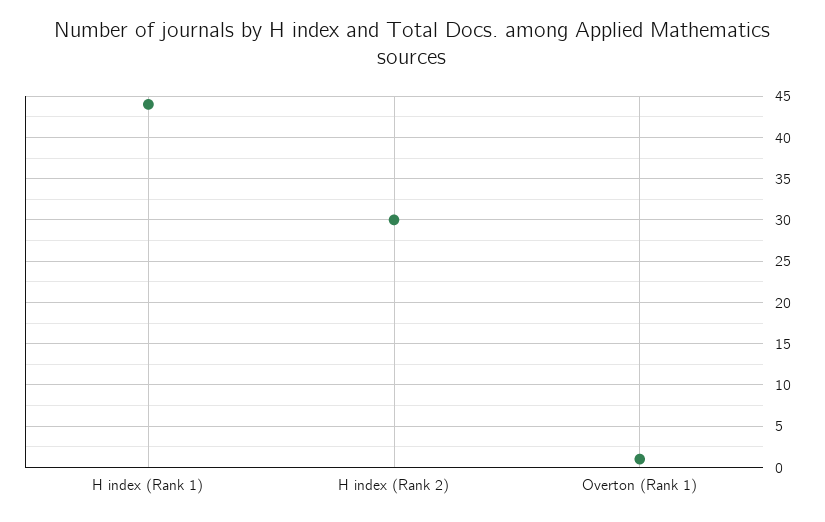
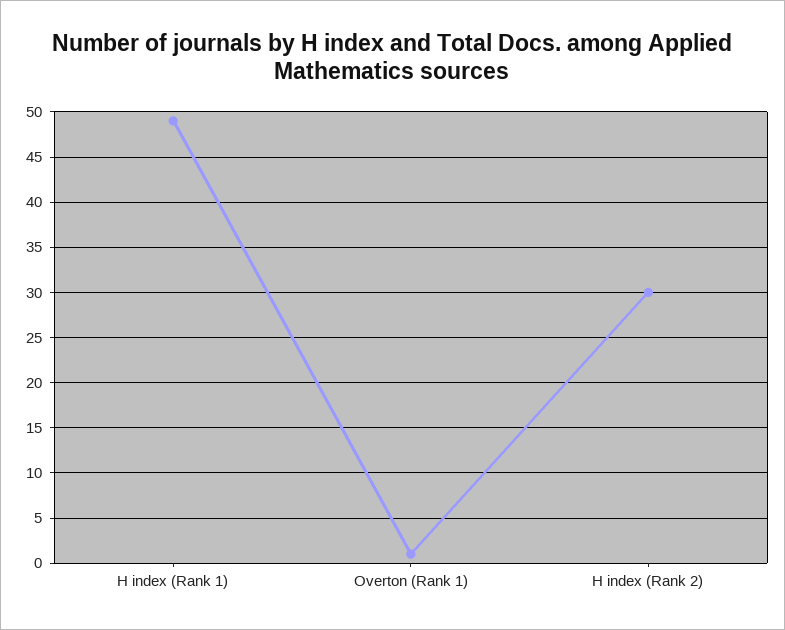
  {
-   "H index (Rank 1)": 44,
+   "H index (Rank 1)": 49,
    "H index (Rank 2)": 30,
    "Overton (Rank 1)": 1
  }

